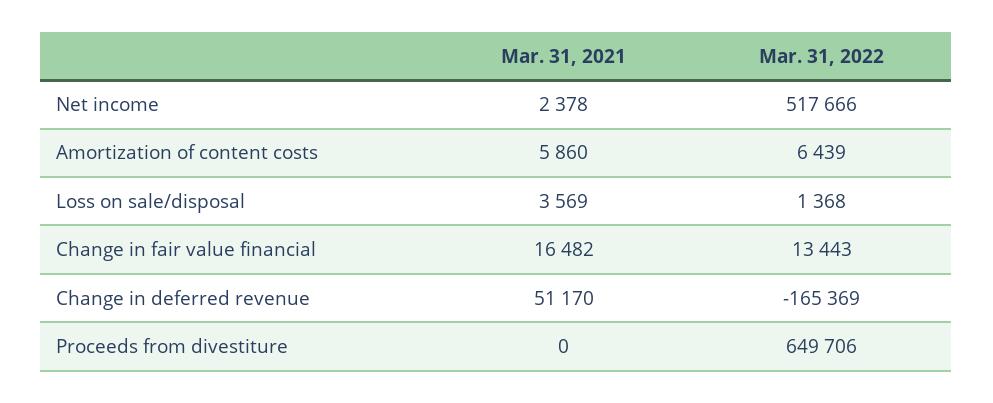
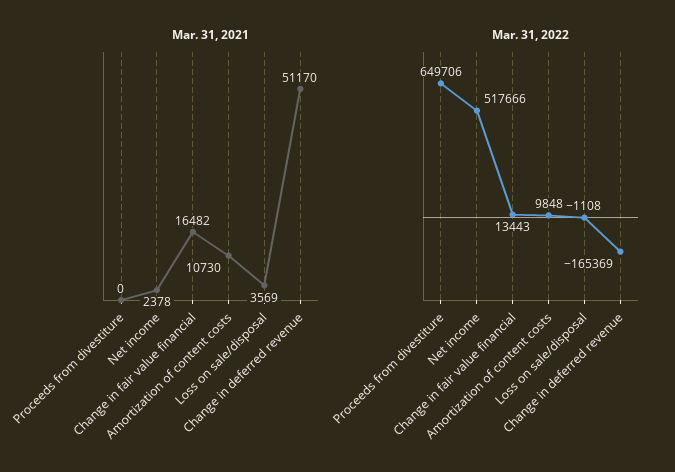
  {
    "Mar. 31, 2021": {
      "Net income": 2378,
-     "Amortization of content costs": 5860,
+     "Amortization of content costs": 10730,
      "Loss on sale/disposal": 3569,
      "Change in fair value financial": 16482,
      "Change in deferred revenue": 51170,
      "Proceeds from divestiture": 0
    },
    "Mar. 31, 2022": {
      "Net income": 517666,
-     "Amortization of content costs": 6439,
+     "Amortization of content costs": 9848,
-     "Loss on sale/disposal": 1368,
+     "Loss on sale/disposal": -1108,
      "Change in fair value financial": 13443,
      "Change in deferred revenue": -165369,
      "Proceeds from divestiture": 649706
    }
  }

